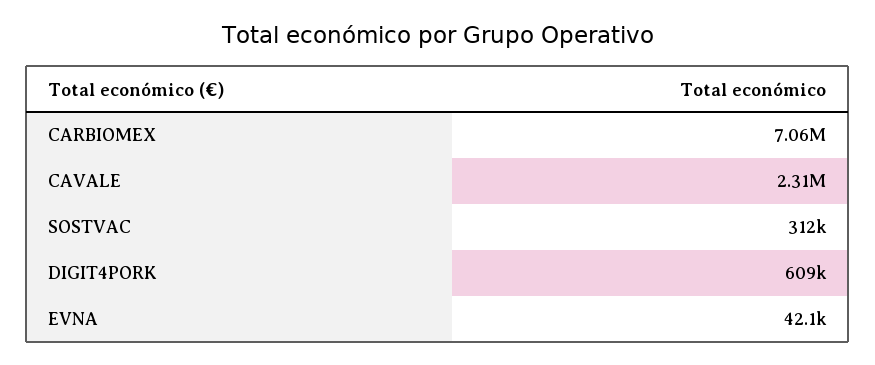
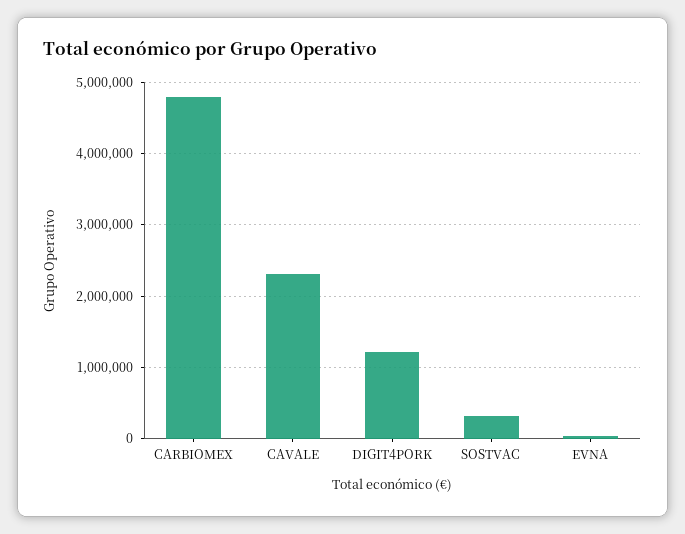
  {
-   "CARBIOMEX": 7060000,
+   "CARBIOMEX": 4800000,
    "CAVALE": 2310000,
    "SOSTVAC": 312000,
-   "DIGIT4PORK": 609000,
+   "DIGIT4PORK": 1200000,
    "EVNA": 42100
  }

